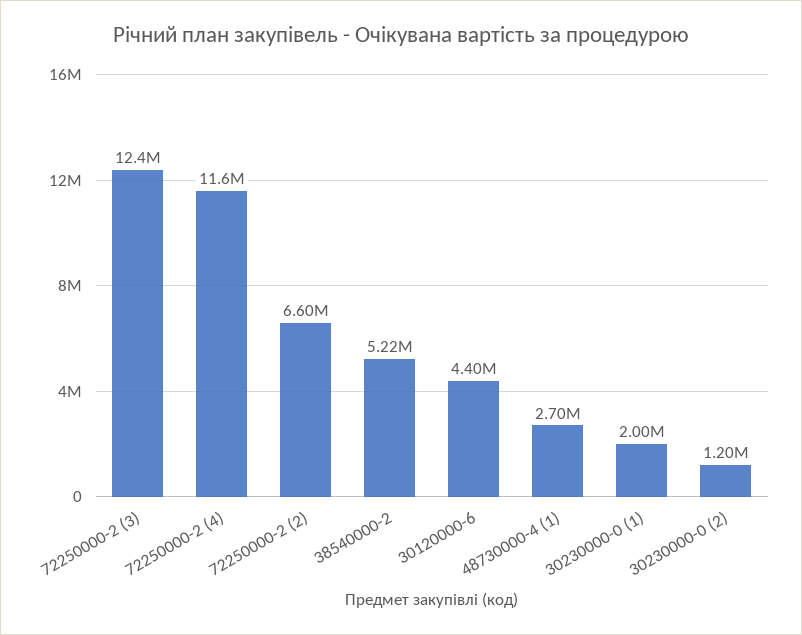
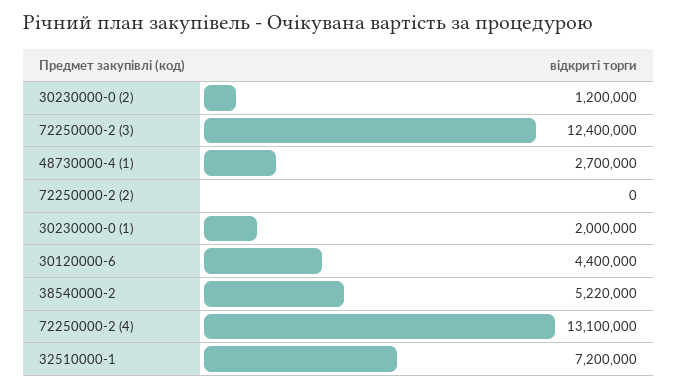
  {
    "72250000-2 (3)": 12400000,
-   "72250000-2 (4)": 11600000,
+   "72250000-2 (4)": 13100000,
-   "72250000-2 (2)": 6600000,
+   "72250000-2 (2)": 0,
    "38540000-2": 5220000,
    "30120000-6": 4400000,
    "48730000-4 (1)": 2700000,
    "30230000-0 (1)": 2000000,
-   "30230000-0 (2)": 1200000
+   "30230000-0 (2)": 1200000,
+   "32510000-1": 7200000
  }

